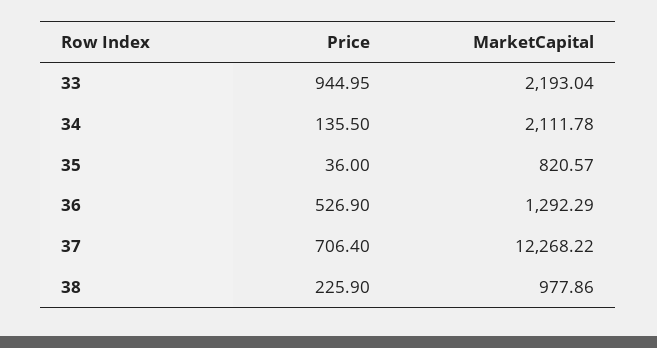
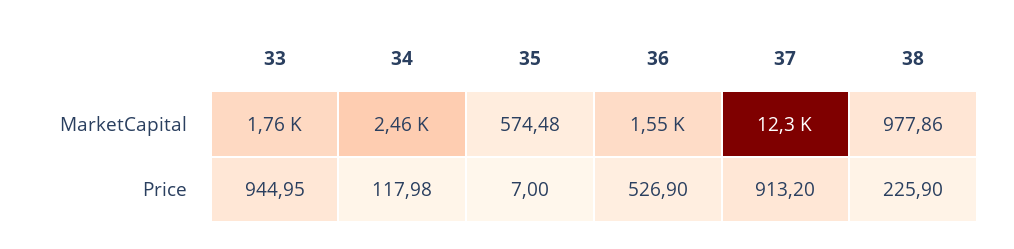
  {
    "Price": {
      "33": 944.95,
-     "34": 135.5,
+     "34": 117.98,
-     "35": 36,
+     "35": 7,
      "36": 526.9,
-     "37": 706.4,
+     "37": 913.2,
      "38": 225.9
    },
    "MarketCapital": {
-     "33": 2193.04,
+     "33": 1760,
-     "34": 2111.78,
+     "34": 2460,
-     "35": 820.57,
+     "35": 574.48,
-     "36": 1292.29,
+     "36": 1550,
      "37": 12268.22,
      "38": 977.86
    }
  }

